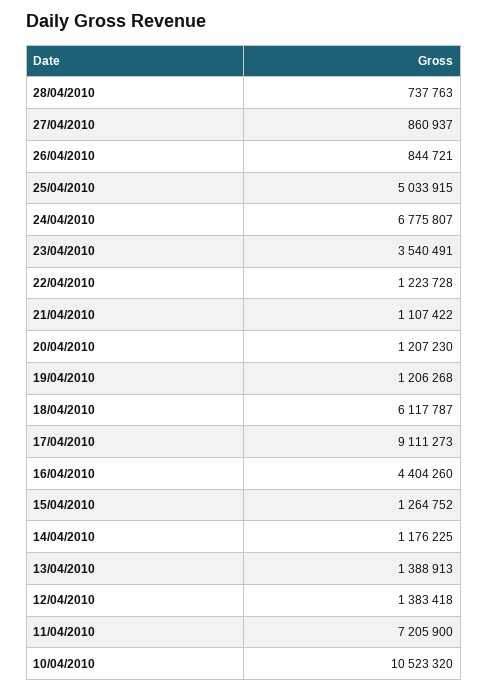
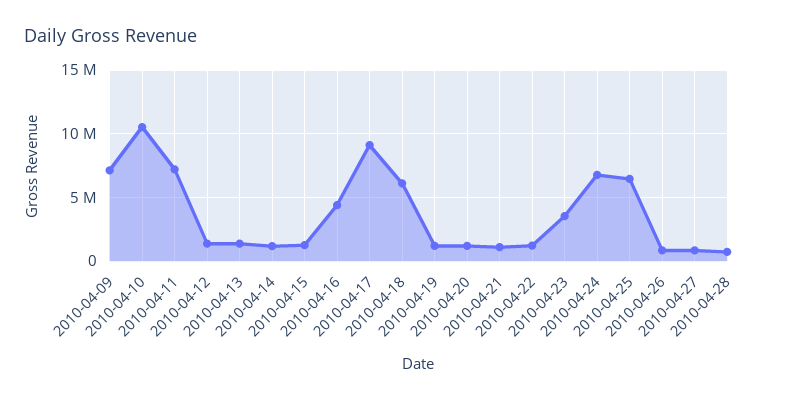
  {
    "28/04/2010": 737763,
    "27/04/2010": 860937,
    "26/04/2010": 844721,
-   "25/04/2010": 5033915,
+   "25/04/2010": 6500000,
    "24/04/2010": 6775807,
    "23/04/2010": 3540491,
    "22/04/2010": 1223728,
    "21/04/2010": 1107422,
    "20/04/2010": 1207230,
    "19/04/2010": 1206268,
    "18/04/2010": 6117787,
    "17/04/2010": 9111273,
    "16/04/2010": 4404260,
    "15/04/2010": 1264752,
    "14/04/2010": 1176225,
    "13/04/2010": 1388913,
    "12/04/2010": 1383418,
    "11/04/2010": 7205900,
-   "10/04/2010": 10523320
+   "10/04/2010": 10523320,
+   "2010-04-09": 7000000
  }

